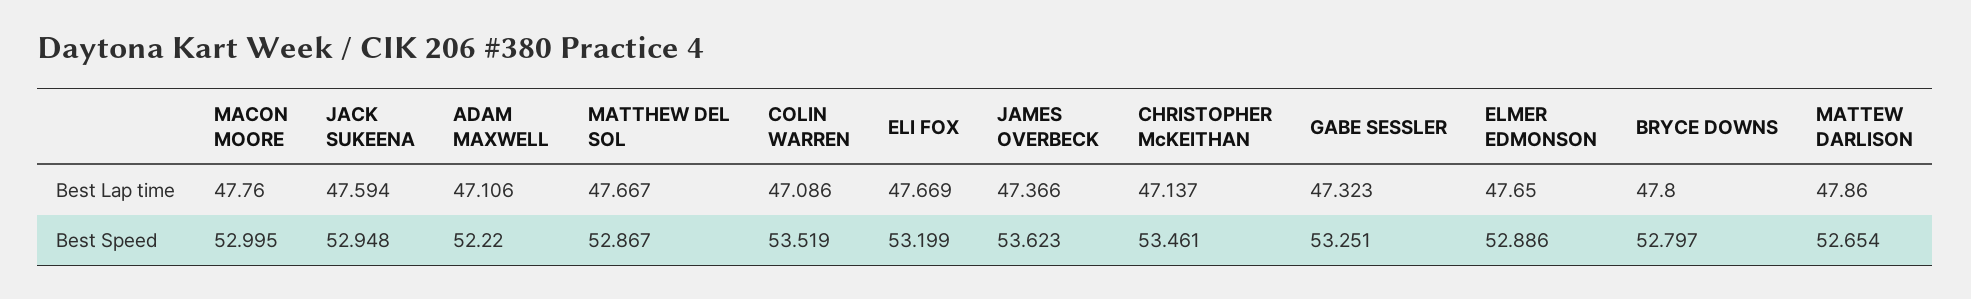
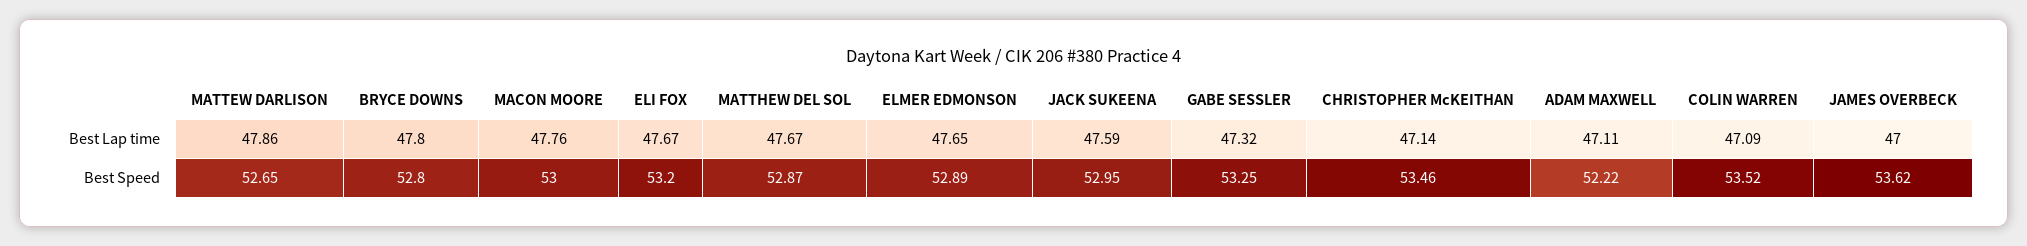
  {
    "MACON MOORE": {
      "Best Lap time": 47.76,
      "Best Speed": 52.995
    },
    "JACK SUKEENA": {
      "Best Lap time": 47.594,
      "Best Speed": 52.948
    },
    "ADAM MAXWELL": {
      "Best Lap time": 47.106,
      "Best Speed": 52.22
    },
    "MATTHEW DEL SOL": {
      "Best Lap time": 47.667,
      "Best Speed": 52.867
    },
    "COLIN WARREN": {
      "Best Lap time": 47.086,
      "Best Speed": 53.519
    },
    "ELI FOX": {
      "Best Lap time": 47.669,
      "Best Speed": 53.199
    },
    "JAMES OVERBECK": {
-     "Best Lap time": 47.366,
+     "Best Lap time": 47,
      "Best Speed": 53.623
    },
    "CHRISTOPHER McKEITHAN": {
      "Best Lap time": 47.137,
      "Best Speed": 53.461
    },
    "GABE SESSLER": {
      "Best Lap time": 47.323,
      "Best Speed": 53.251
    },
    "ELMER EDMONSON": {
      "Best Lap time": 47.65,
      "Best Speed": 52.886
    },
    "BRYCE DOWNS": {
      "Best Lap time": 47.8,
      "Best Speed": 52.797
    },
    "MATTEW DARLISON": {
      "Best Lap time": 47.86,
      "Best Speed": 52.654
    }
  }

